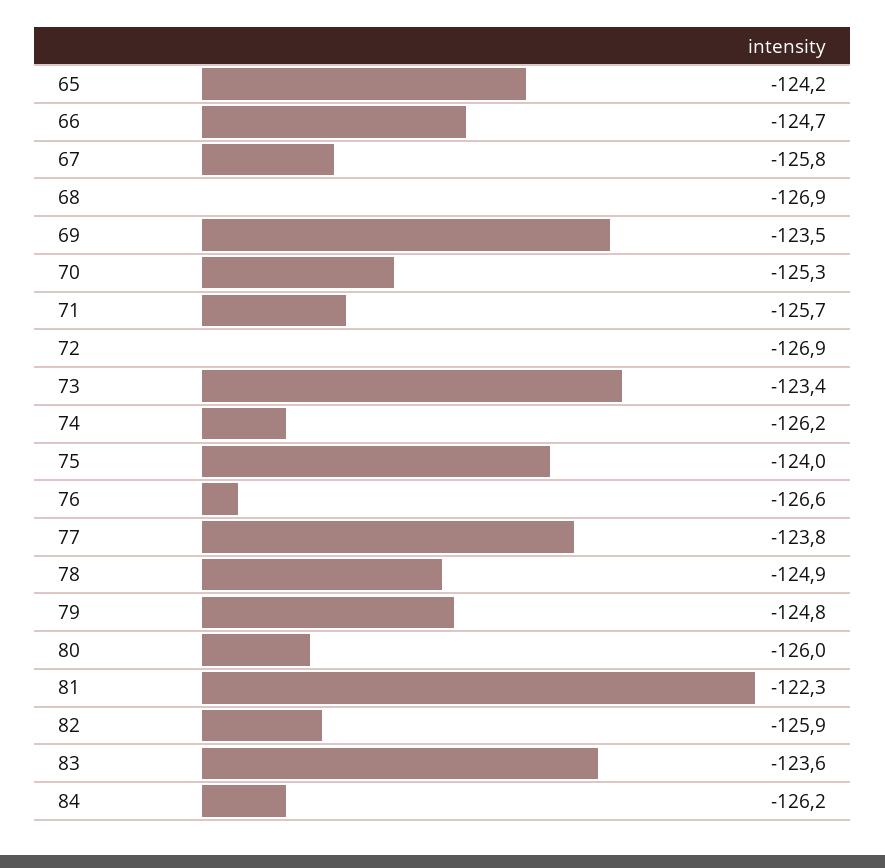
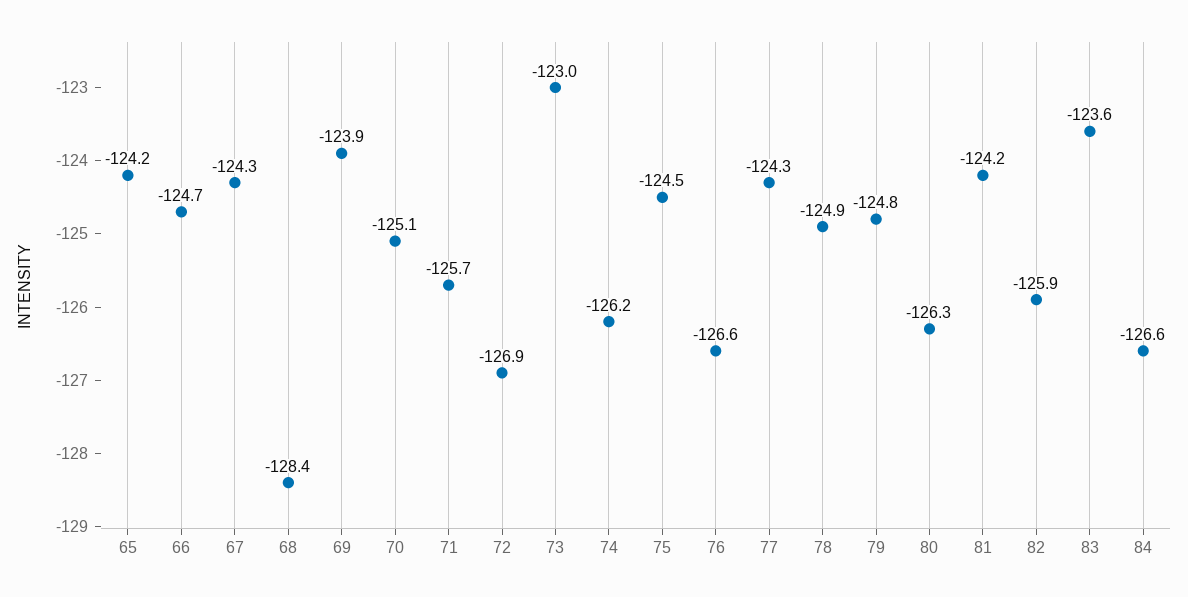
  {
    "65": -124.2,
    "66": -124.7,
-   "67": -125.8,
+   "67": -124.3,
-   "68": -126.9,
+   "68": -128.4,
-   "69": -123.5,
+   "69": -123.9,
-   "70": -125.3,
+   "70": -125.1,
    "71": -125.7,
    "72": -126.9,
-   "73": -123.4,
+   "73": -123,
    "74": -126.2,
-   "75": -124,
+   "75": -124.5,
    "76": -126.6,
-   "77": -123.8,
+   "77": -124.3,
    "78": -124.9,
    "79": -124.8,
-   "80": -126,
+   "80": -126.3,
-   "81": -122.3,
+   "81": -124.2,
    "82": -125.9,
    "83": -123.6,
-   "84": -126.2
+   "84": -126.6
  }

